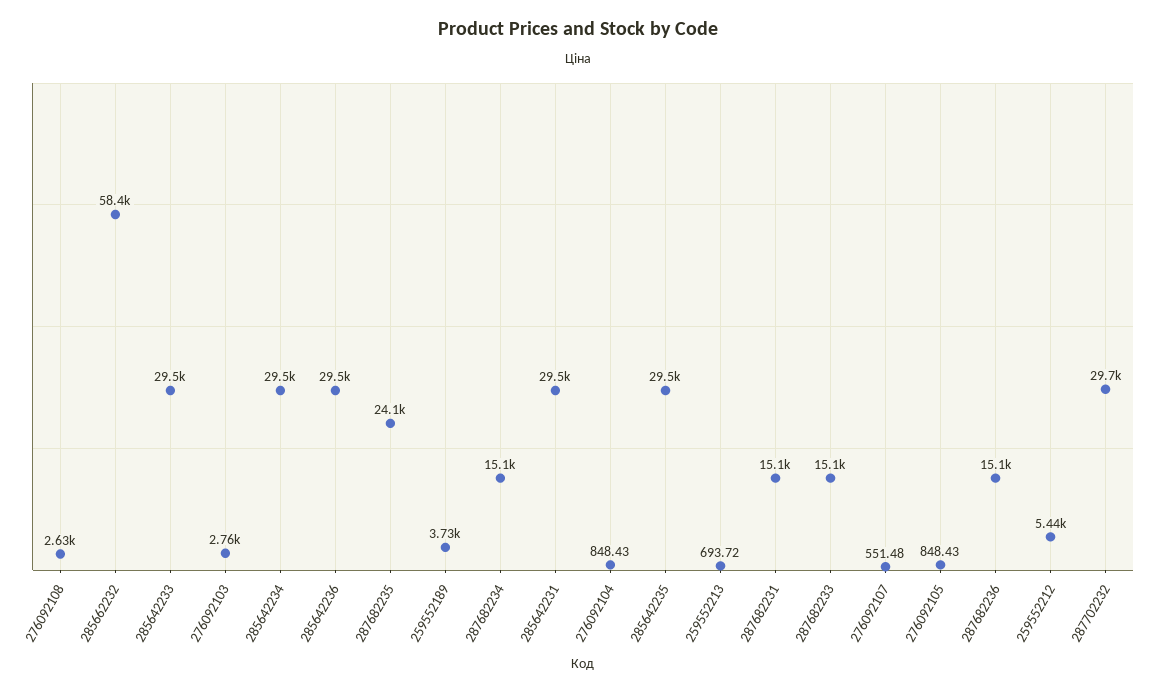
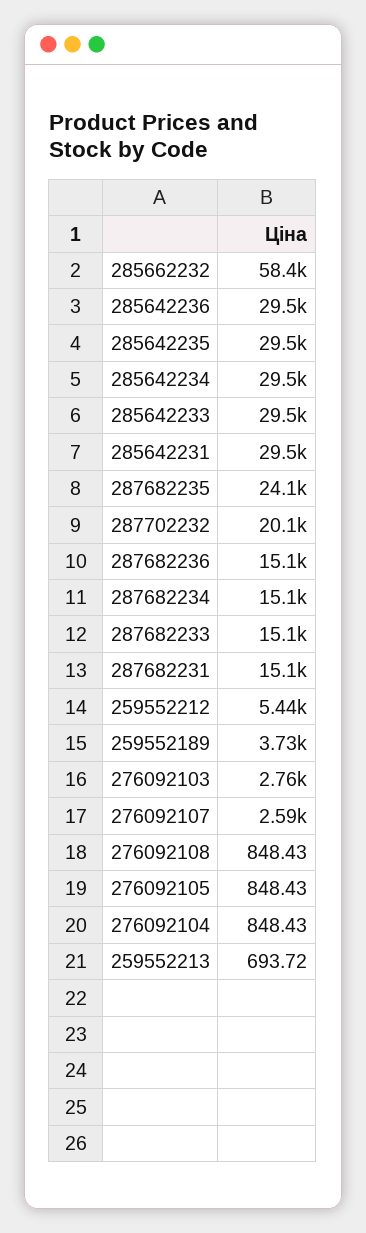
  {
-   "276092108": 2630,
+   "276092108": 848.43,
    "285662232": 58400,
    "285642233": 29500,
    "276092103": 2760,
    "285642234": 29500,
    "285642236": 29500,
    "287682235": 24100,
    "259552189": 3730,
    "287682234": 15100,
    "285642231": 29500,
    "276092104": 848.43,
    "285642235": 29500,
    "259552213": 693.72,
    "287682231": 15100,
    "287682233": 15100,
-   "276092107": 551.48,
+   "276092107": 2590,
    "276092105": 848.43,
    "287682236": 15100,
    "259552212": 5440,
-   "287702232": 29700
+   "287702232": 20100
  }

